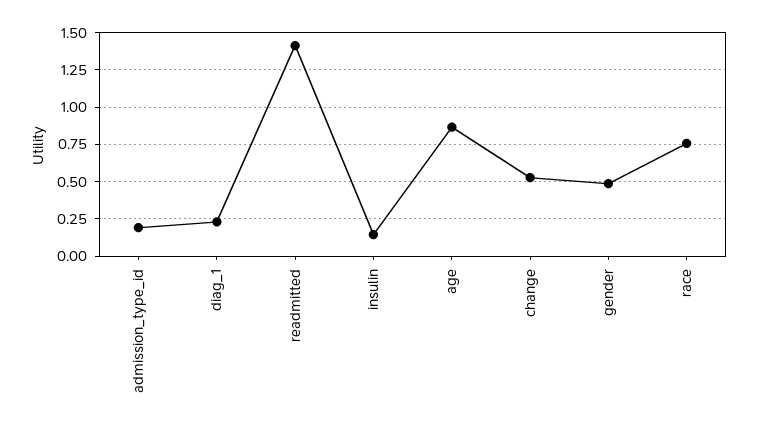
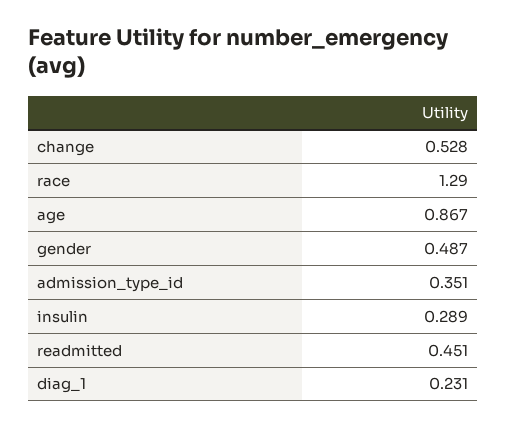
  {
-   "admission_type_id": 0.2,
+   "admission_type_id": 0.351,
    "diag_1": 0.231,
-   "readmitted": 1.4,
+   "readmitted": 0.451,
-   "insulin": 0.15,
+   "insulin": 0.289,
    "age": 0.867,
    "change": 0.528,
    "gender": 0.487,
-   "race": 0.75
+   "race": 1.29
  }

